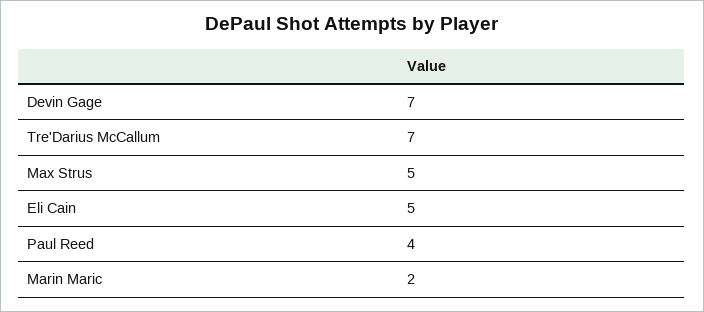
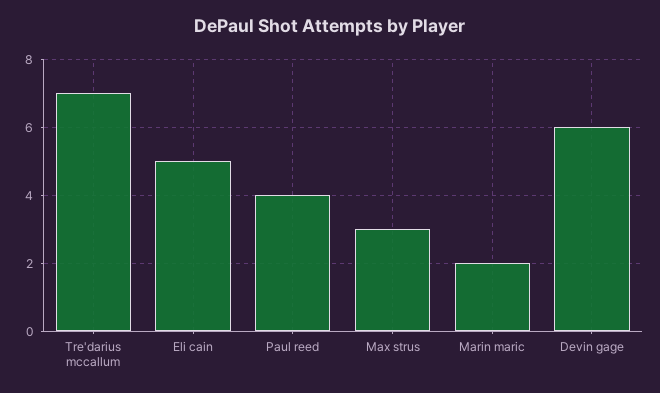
  {
-   "Devin Gage": 7,
+   "Devin Gage": 6,
    "Tre'Darius McCallum": 7,
-   "Max Strus": 5,
+   "Max Strus": 3,
    "Eli Cain": 5,
    "Paul Reed": 4,
    "Marin Maric": 2
  }

